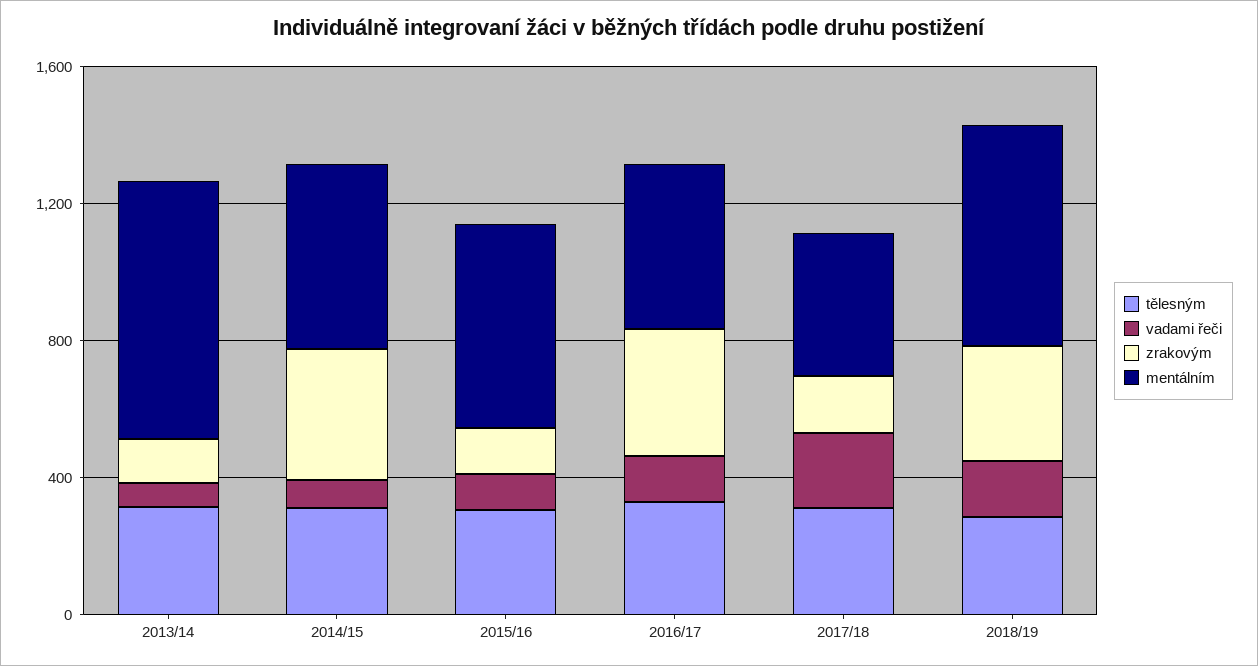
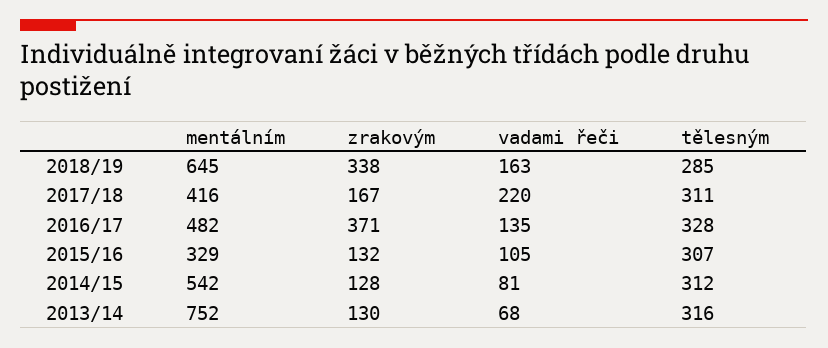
  {
    "tělesným": {
      "2013/14": 316,
      "2014/15": 312,
      "2015/16": 307,
      "2016/17": 328,
      "2017/18": 311,
      "2018/19": 285
    },
    "vadami řeči": {
      "2013/14": 68,
      "2014/15": 81,
      "2015/16": 105,
      "2016/17": 135,
      "2017/18": 220,
      "2018/19": 163
    },
    "zrakovým": {
      "2013/14": 130,
-     "2014/15": 400,
+     "2014/15": 128,
      "2015/16": 132,
      "2016/17": 371,
      "2017/18": 167,
      "2018/19": 338
    },
    "mentálním": {
      "2013/14": 752,
      "2014/15": 542,
-     "2015/16": 600,
+     "2015/16": 329,
      "2016/17": 482,
      "2017/18": 416,
      "2018/19": 645
    }
  }

